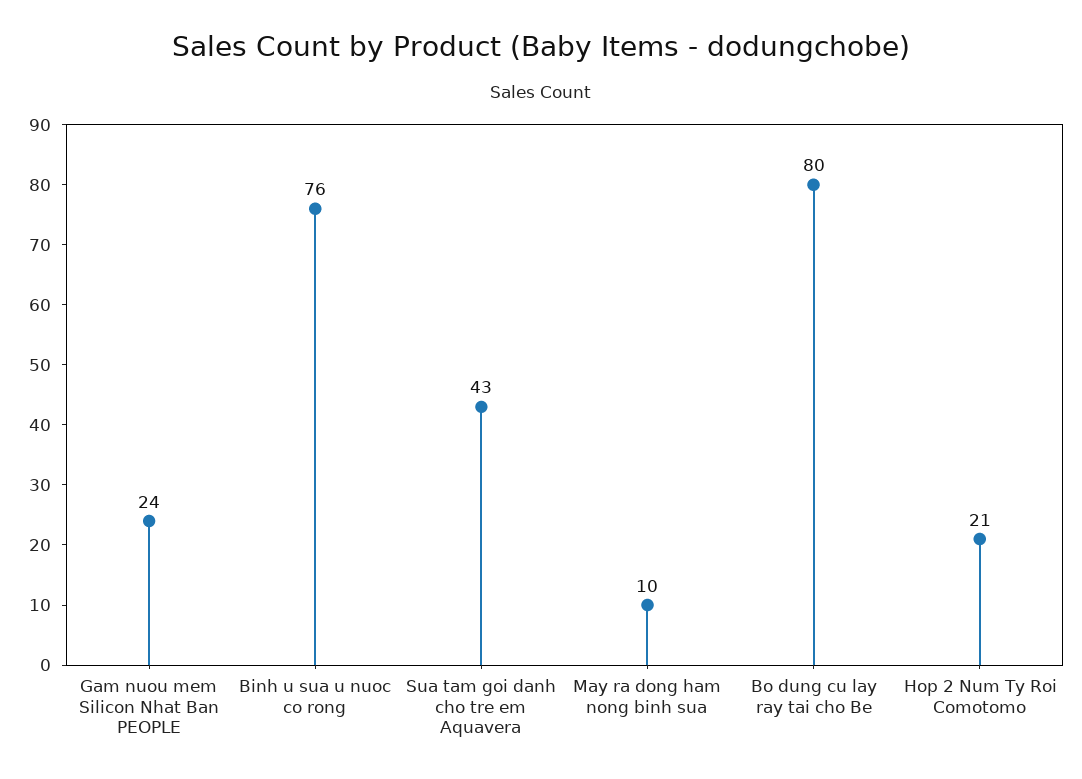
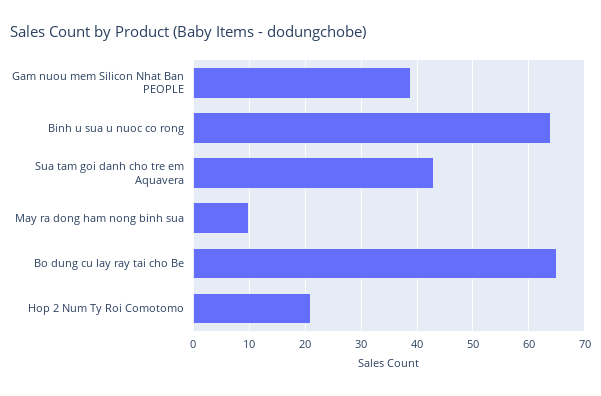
  {
-   "Gam nuou mem Silicon Nhat Ban PEOPLE": 24,
+   "Gam nuou mem Silicon Nhat Ban PEOPLE": 40,
-   "Binh u sua u nuoc co rong": 76,
+   "Binh u sua u nuoc co rong": 65,
    "Sua tam goi danh cho tre em Aquavera": 43,
    "May ra dong ham nong binh sua": 10,
-   "Bo dung cu lay ray tai cho Be": 80,
+   "Bo dung cu lay ray tai cho Be": 65,
    "Hop 2 Num Ty Roi Comotomo": 21
  }

